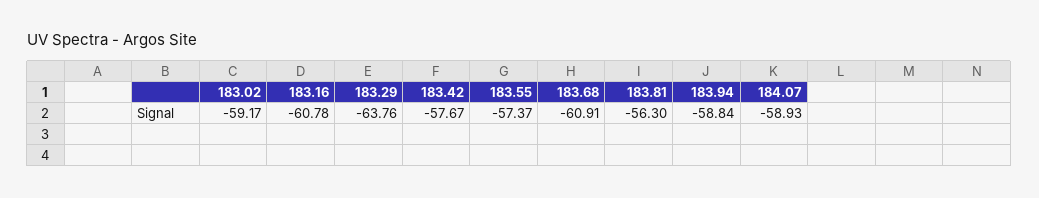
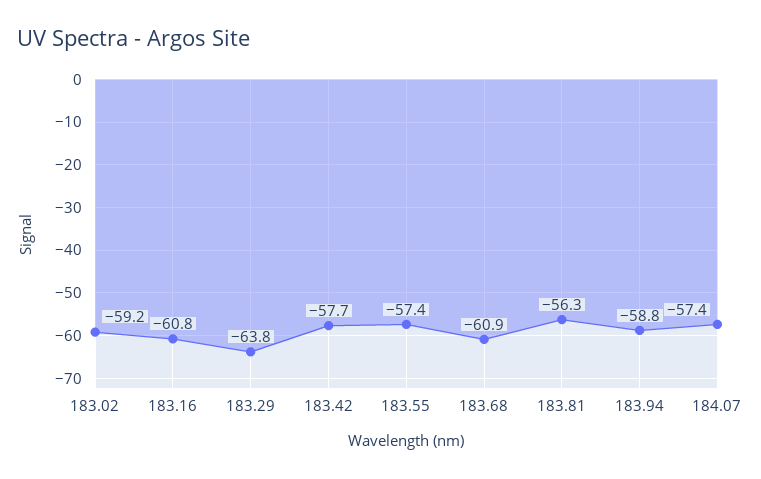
  {
    "183.02": -59.17,
    "183.16": -60.78,
    "183.29": -63.76,
    "183.42": -57.67,
    "183.55": -57.37,
    "183.68": -60.91,
    "183.81": -56.3,
    "183.94": -58.84,
-   "184.07": -58.93
+   "184.07": -57.4
  }

